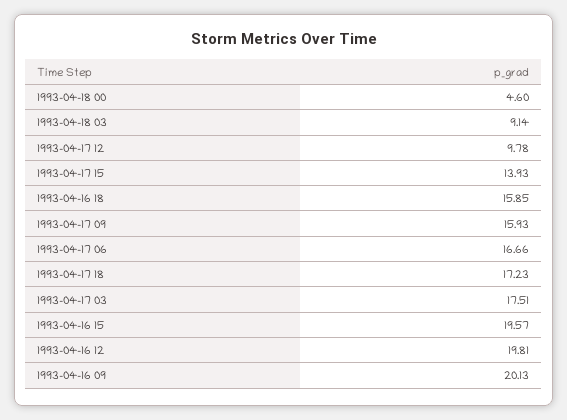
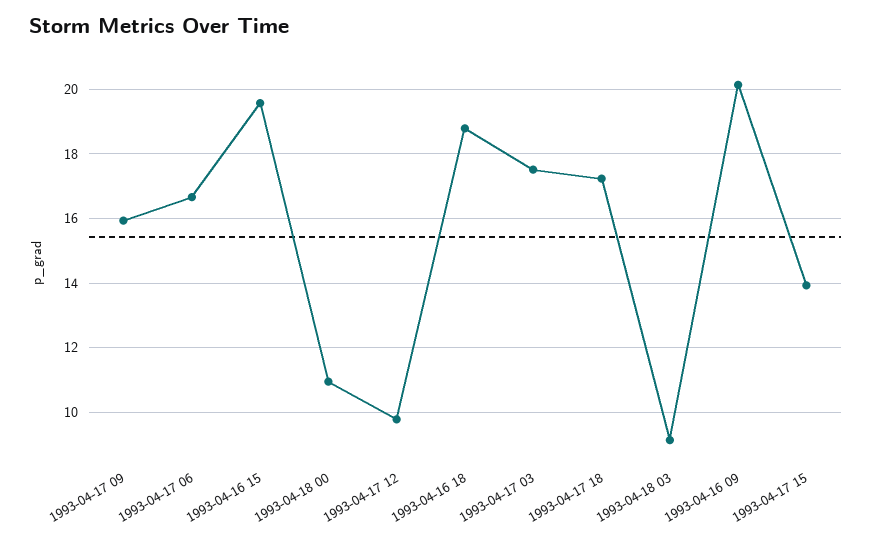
  {
-   "1993-04-18 00": 4.6,
+   "1993-04-18 00": 11,
    "1993-04-18 03": 9.14,
    "1993-04-17 12": 9.78,
    "1993-04-17 15": 13.93,
-   "1993-04-16 18": 15.85,
+   "1993-04-16 18": 18.8,
    "1993-04-17 09": 15.93,
    "1993-04-17 06": 16.66,
    "1993-04-17 18": 17.23,
    "1993-04-17 03": 17.51,
    "1993-04-16 15": 19.57,
-   "1993-04-16 12": 19.81,
    "1993-04-16 09": 20.13
  }

